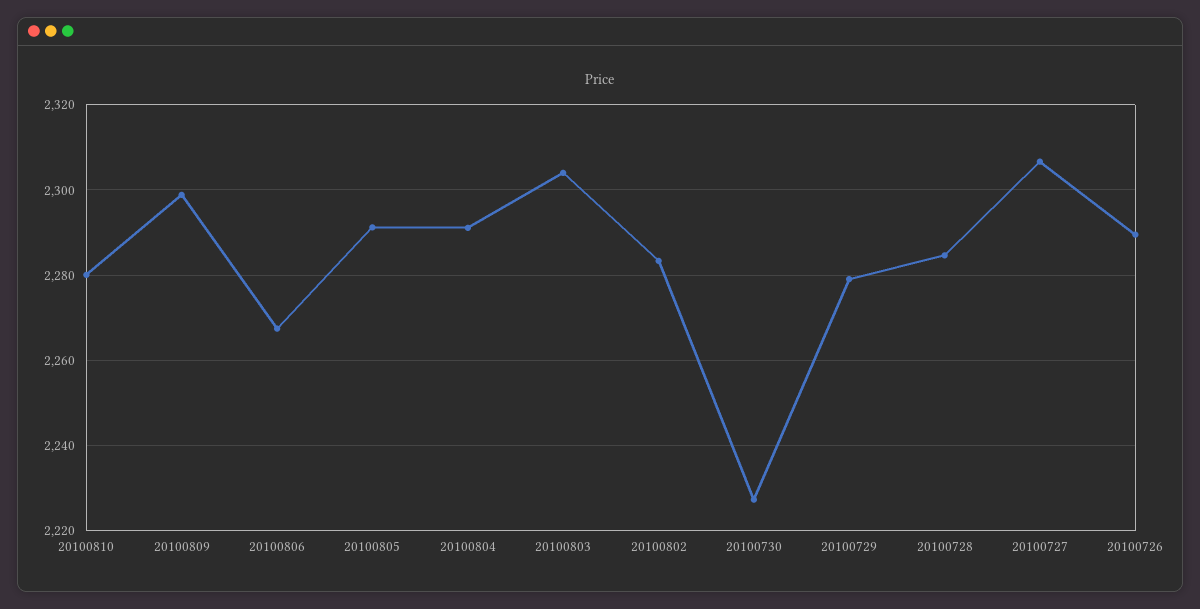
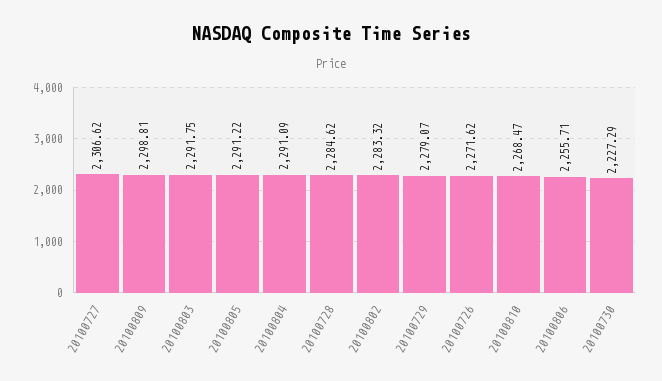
  {
-   "20100810": 2280,
+   "20100810": 2268.47,
    "20100809": 2298.81,
-   "20100806": 2268,
+   "20100806": 2255.71,
    "20100805": 2291.22,
    "20100804": 2291.09,
-   "20100803": 2304,
+   "20100803": 2291.75,
    "20100802": 2283.32,
    "20100730": 2227.29,
    "20100729": 2279.07,
    "20100728": 2284.62,
    "20100727": 2306.62,
-   "20100726": 2290
+   "20100726": 2271.62
  }

